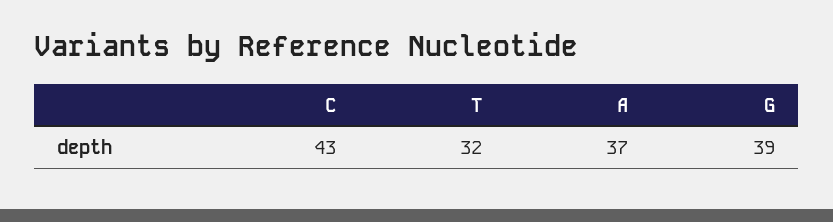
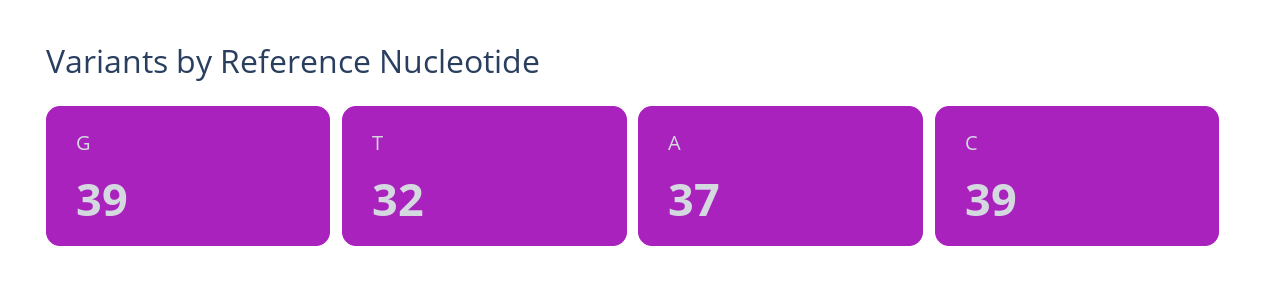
  {
-   "C": 43,
+   "C": 39,
    "T": 32,
    "A": 37,
    "G": 39
  }

